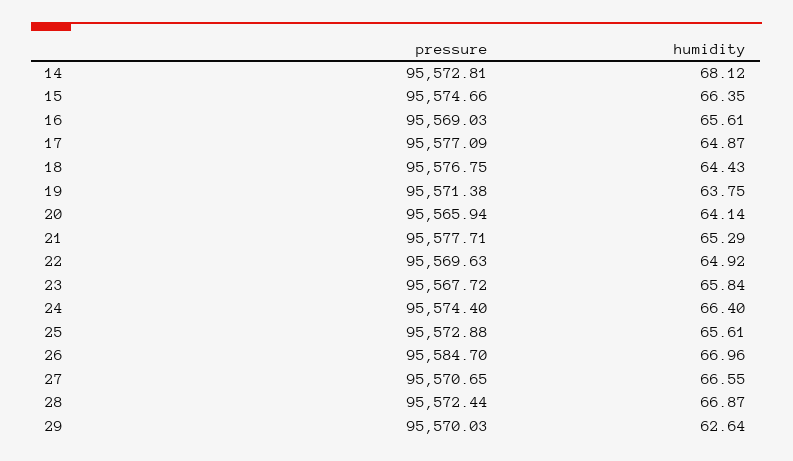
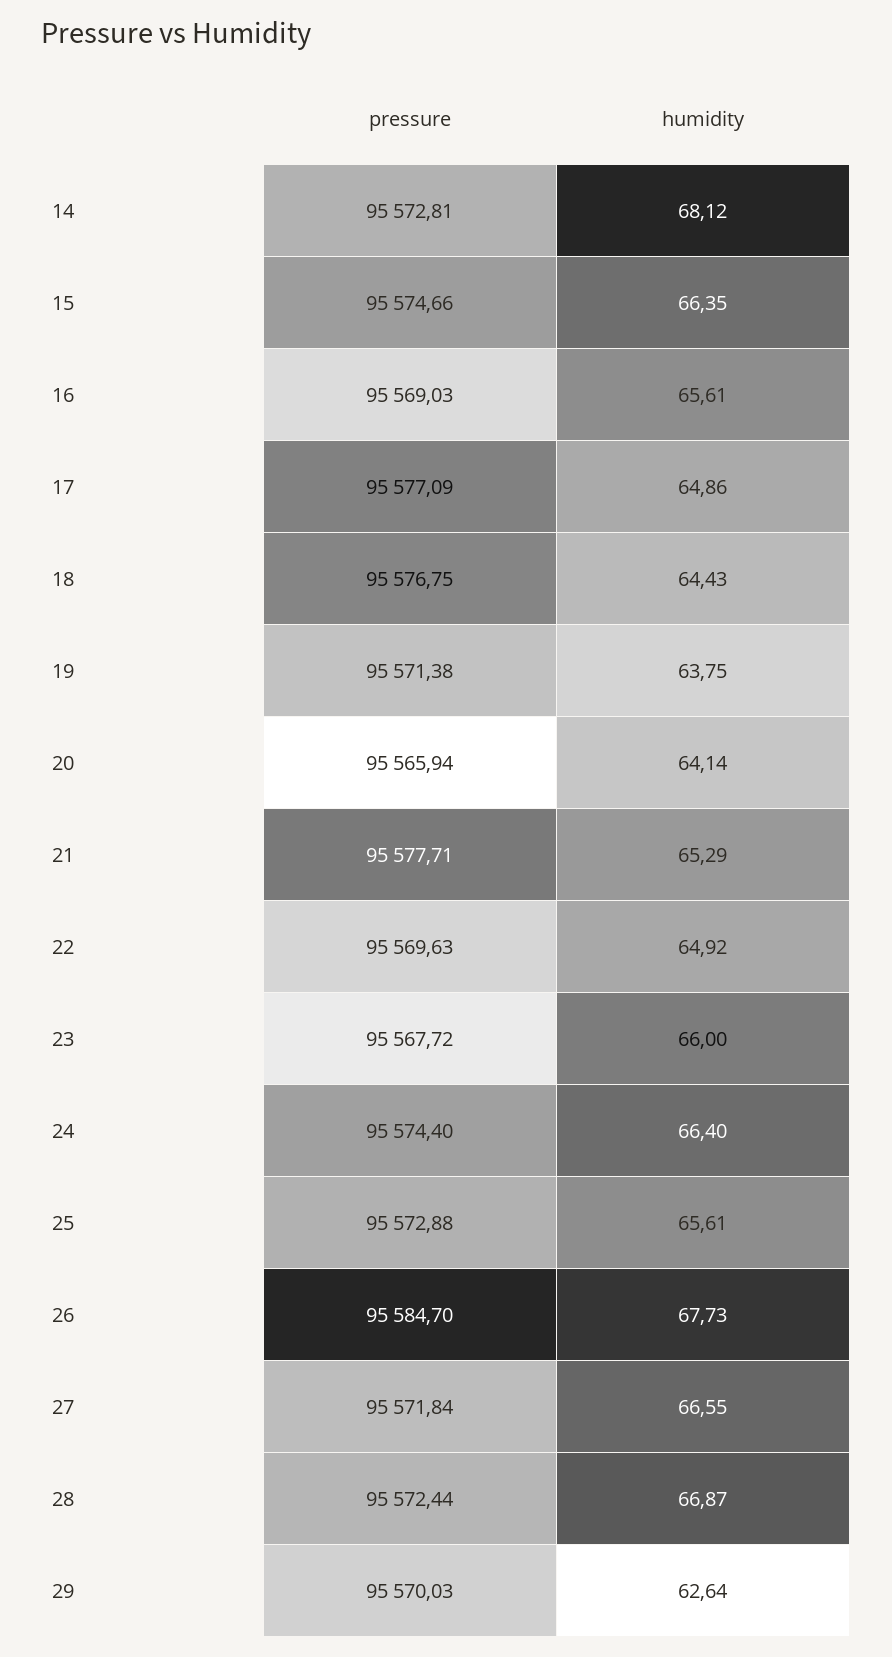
  {
    "pressure": {
      "14": 95572.81,
      "15": 95574.66,
      "16": 95569.03,
      "17": 95577.09,
      "18": 95576.75,
      "19": 95571.38,
      "20": 95565.94,
      "21": 95577.71,
      "22": 95569.63,
      "23": 95567.72,
      "24": 95574.4,
      "25": 95572.88,
      "26": 95584.7,
-     "27": 95570.65,
+     "27": 95571.84,
      "28": 95572.44,
      "29": 95570.03
    },
    "humidity": {
      "14": 68.12,
      "15": 66.35,
      "16": 65.61,
-     "17": 64.87,
+     "17": 64.86,
      "18": 64.43,
      "19": 63.75,
      "20": 64.14,
      "21": 65.29,
      "22": 64.92,
-     "23": 65.84,
+     "23": 66,
      "24": 66.4,
      "25": 65.61,
-     "26": 66.96,
+     "26": 67.73,
      "27": 66.55,
      "28": 66.87,
      "29": 62.64
    }
  }

